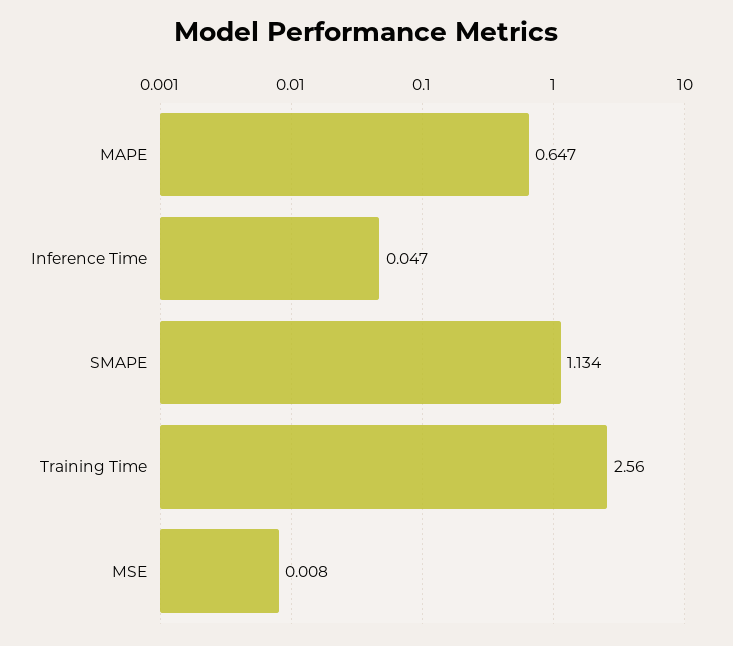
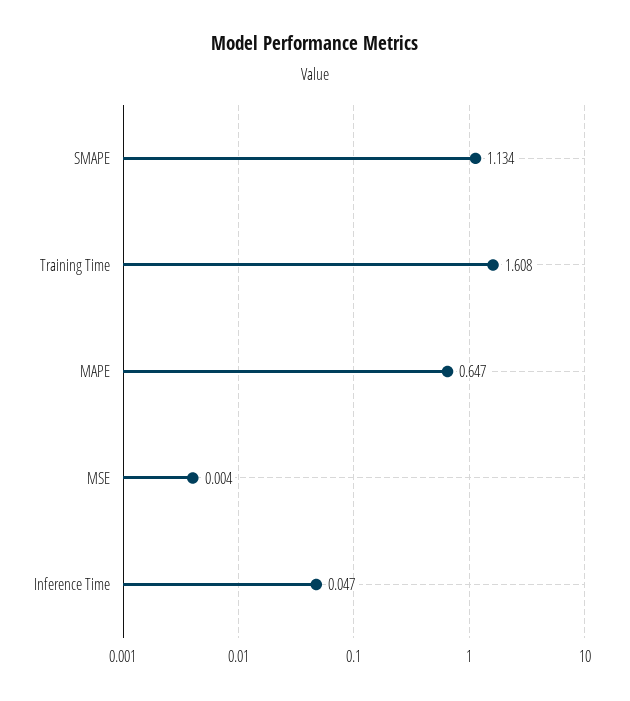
  {
    "MAPE": 0.647,
    "Inference Time": 0.047,
    "SMAPE": 1.134,
-   "Training Time": 2.56,
+   "Training Time": 1.608,
-   "MSE": 0.008
+   "MSE": 0.004
  }

